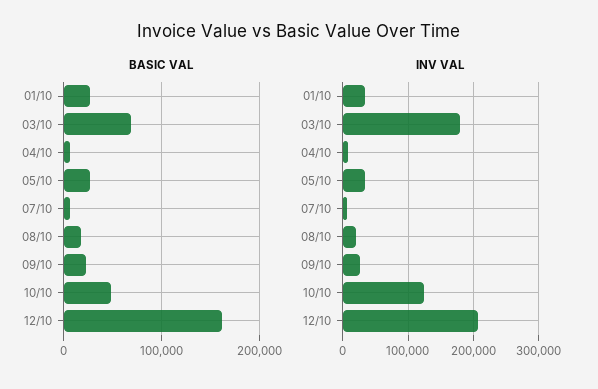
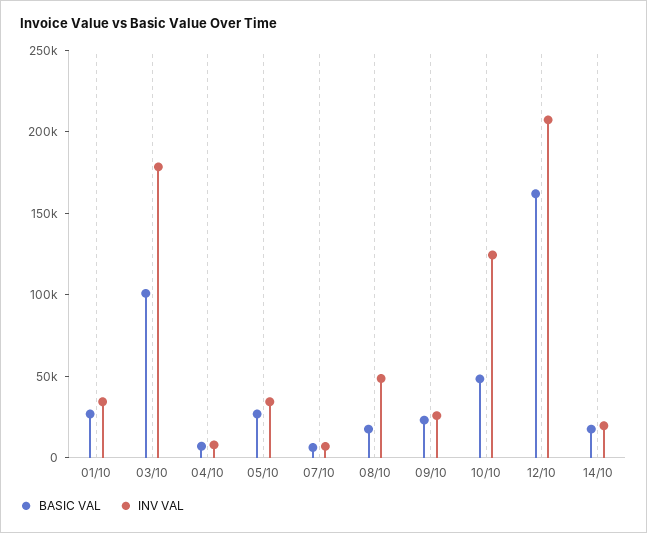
  {
    "BASIC VAL": {
      "01/10": 30000,
-     "03/10": 70000,
+     "03/10": 100000,
      "04/10": 10000,
      "05/10": 30000,
      "07/10": 10000,
      "08/10": 20000,
      "09/10": 20000,
      "10/10": 50000,
-     "12/10": 160000
+     "12/10": 160000,
+     "14/10": 20000
    },
    "INV VAL": {
      "01/10": 30000,
      "03/10": 180000,
      "04/10": 10000,
      "05/10": 30000,
      "07/10": 10000,
-     "08/10": 20000,
+     "08/10": 50000,
      "09/10": 30000,
      "10/10": 120000,
-     "12/10": 210000
+     "12/10": 210000,
+     "14/10": 20000
    }
  }

